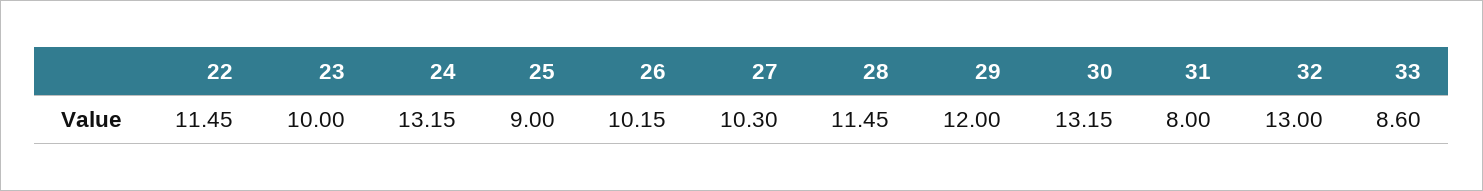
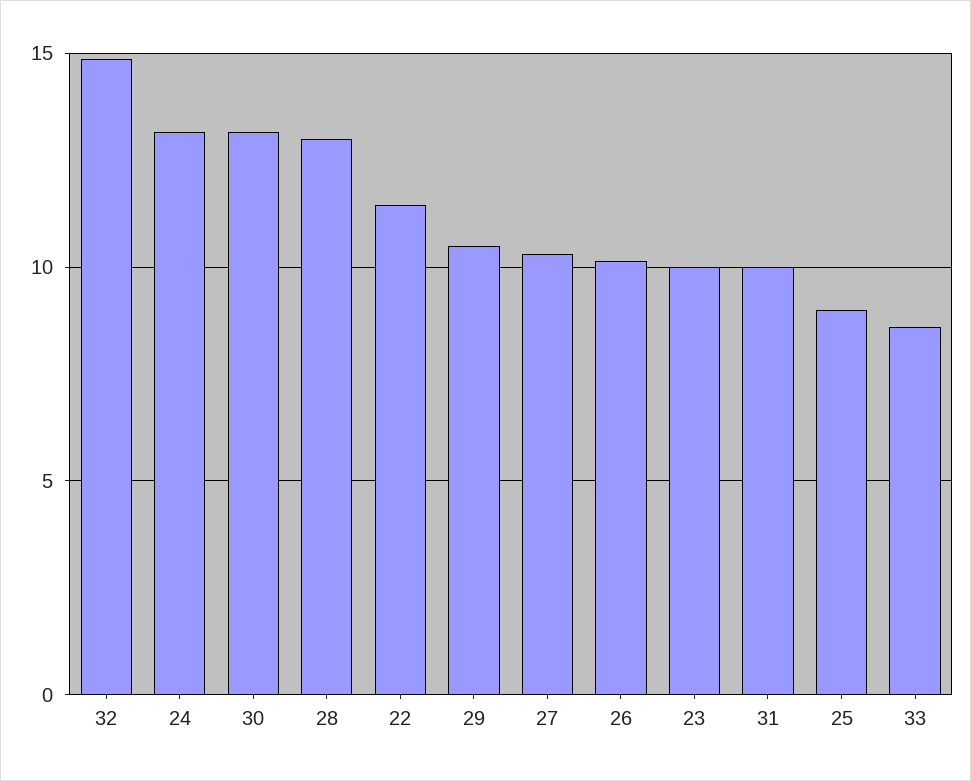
  {
    "22": 11.45,
    "23": 10,
    "24": 13.15,
    "25": 9,
    "26": 10.15,
    "27": 10.3,
-   "28": 11.45,
+   "28": 13,
-   "29": 12,
+   "29": 10.5,
    "30": 13.15,
-   "31": 8,
+   "31": 10,
-   "32": 13,
+   "32": 15,
    "33": 8.6
  }

